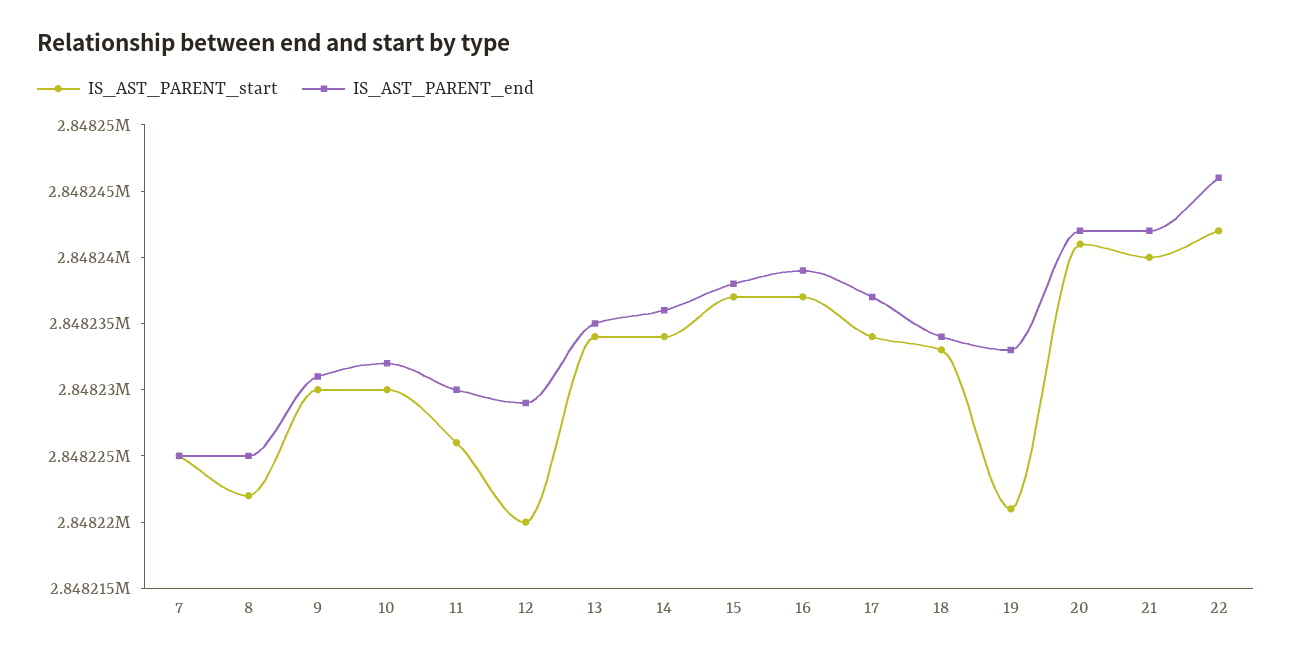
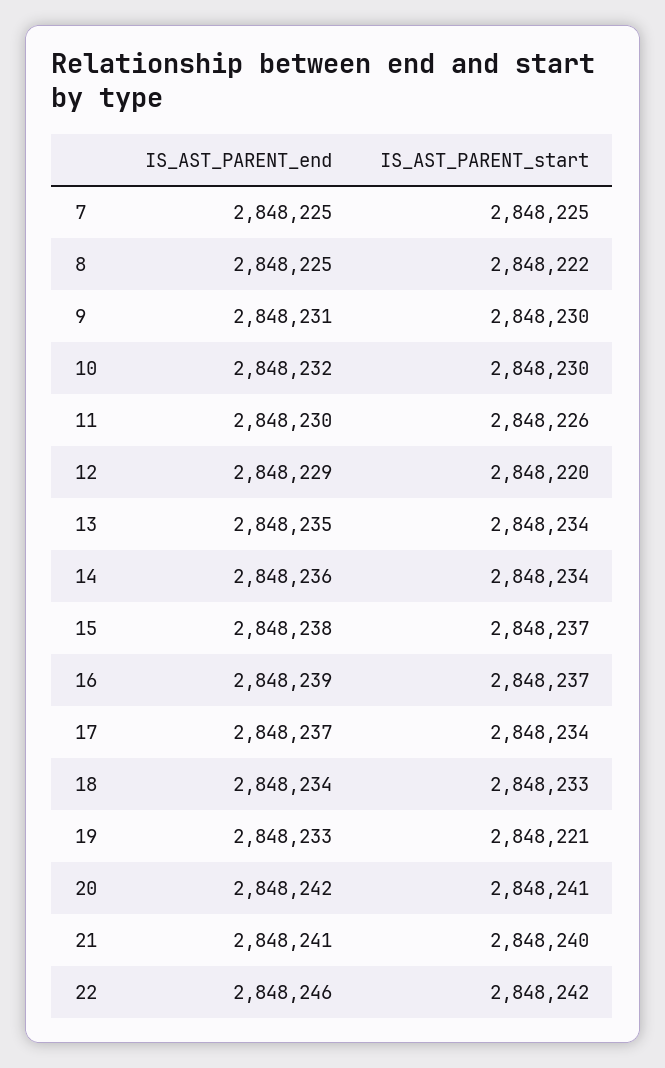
  {
    "IS_AST_PARENT_start": {
      "7": 2848225,
      "8": 2848222,
      "9": 2848230,
      "10": 2848230,
      "11": 2848226,
      "12": 2848220,
      "13": 2848234,
      "14": 2848234,
      "15": 2848237,
      "16": 2848237,
      "17": 2848234,
      "18": 2848233,
      "19": 2848221,
      "20": 2848241,
      "21": 2848240,
      "22": 2848242
    },
    "IS_AST_PARENT_end": {
      "7": 2848225,
      "8": 2848225,
      "9": 2848231,
      "10": 2848232,
      "11": 2848230,
      "12": 2848229,
      "13": 2848235,
      "14": 2848236,
      "15": 2848238,
      "16": 2848239,
      "17": 2848237,
      "18": 2848234,
      "19": 2848233,
      "20": 2848242,
-     "21": 2848242,
+     "21": 2848241,
      "22": 2848246
    }
  }

